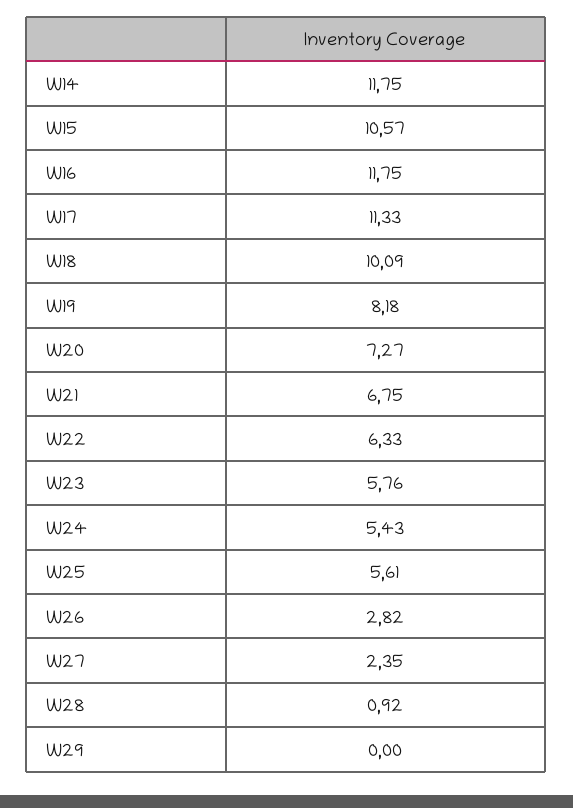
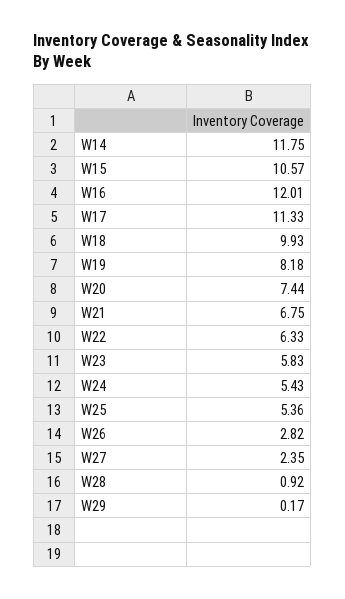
  {
    "W14": 11.75,
    "W15": 10.57,
-   "W16": 11.75,
+   "W16": 12.01,
    "W17": 11.33,
-   "W18": 10.09,
+   "W18": 9.93,
    "W19": 8.18,
-   "W20": 7.27,
+   "W20": 7.44,
    "W21": 6.75,
    "W22": 6.33,
-   "W23": 5.76,
+   "W23": 5.83,
    "W24": 5.43,
-   "W25": 5.61,
+   "W25": 5.36,
    "W26": 2.82,
    "W27": 2.35,
    "W28": 0.92,
-   "W29": 0
+   "W29": 0.17
  }

